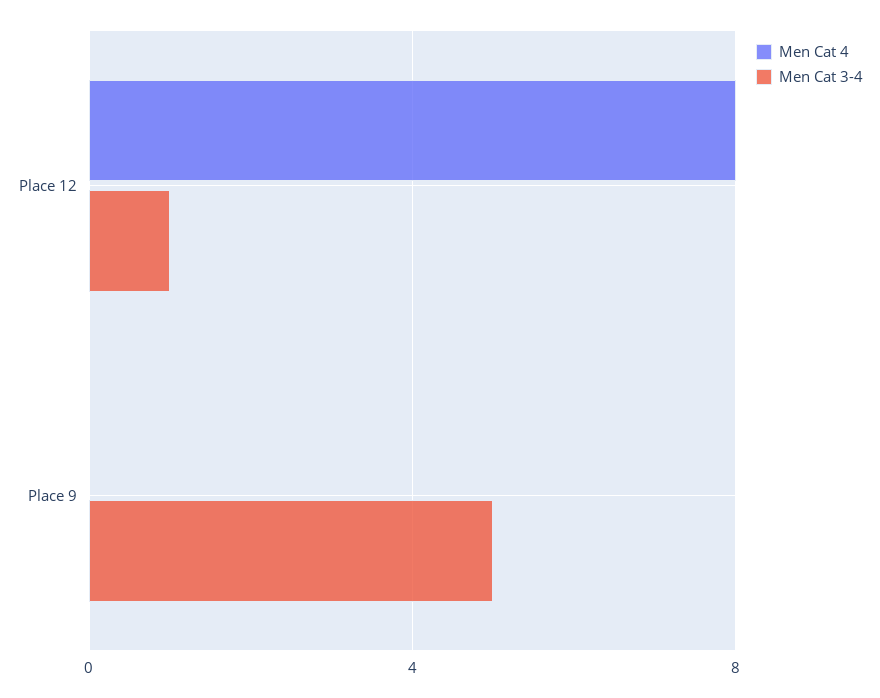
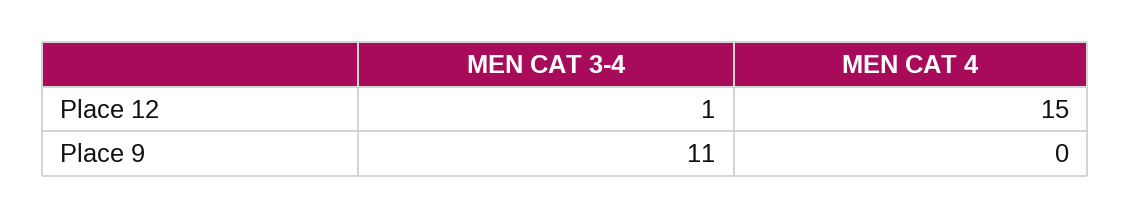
  {
    "Men Cat 4": {
-     "Place 12": 8,
+     "Place 12": 15,
      "Place 9": 0
    },
    "Men Cat 3-4": {
      "Place 12": 1,
-     "Place 9": 5
+     "Place 9": 11
    }
  }

